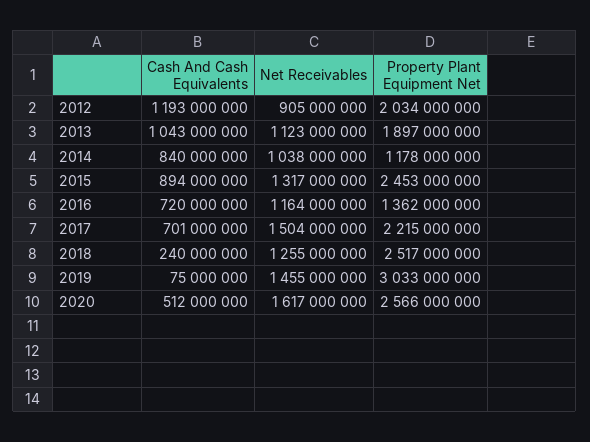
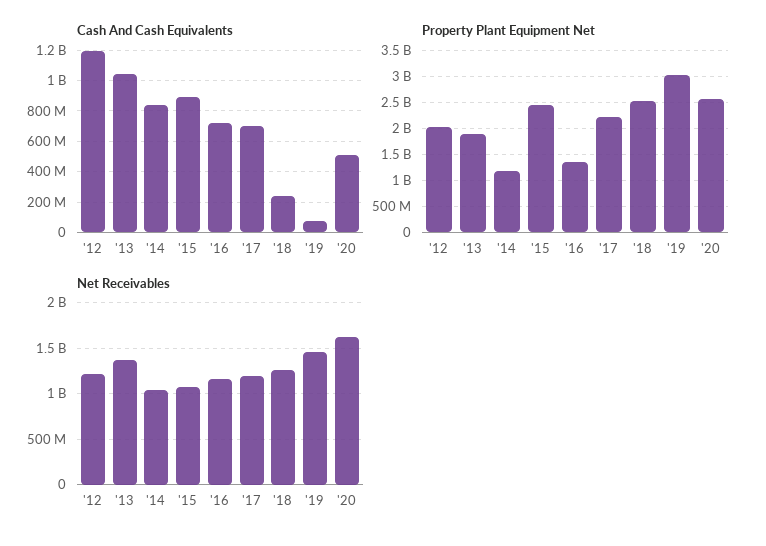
  {
    "Cash And Cash Equivalents": {
      "2012": 1193000000,
      "2013": 1043000000,
      "2014": 840000000,
      "2015": 894000000,
      "2016": 720000000,
      "2017": 701000000,
      "2018": 240000000,
      "2019": 75000000,
      "2020": 512000000
    },
    "Net Receivables": {
-     "2012": 905000000,
+     "2012": 1200000000,
-     "2013": 1123000000,
+     "2013": 1400000000,
      "2014": 1038000000,
-     "2015": 1317000000,
+     "2015": 1100000000,
      "2016": 1164000000,
-     "2017": 1504000000,
+     "2017": 1200000000,
      "2018": 1255000000,
      "2019": 1455000000,
      "2020": 1617000000
    },
    "Property Plant Equipment Net": {
      "2012": 2034000000,
      "2013": 1897000000,
      "2014": 1178000000,
      "2015": 2453000000,
      "2016": 1362000000,
      "2017": 2215000000,
      "2018": 2517000000,
      "2019": 3033000000,
      "2020": 2566000000
    }
  }

